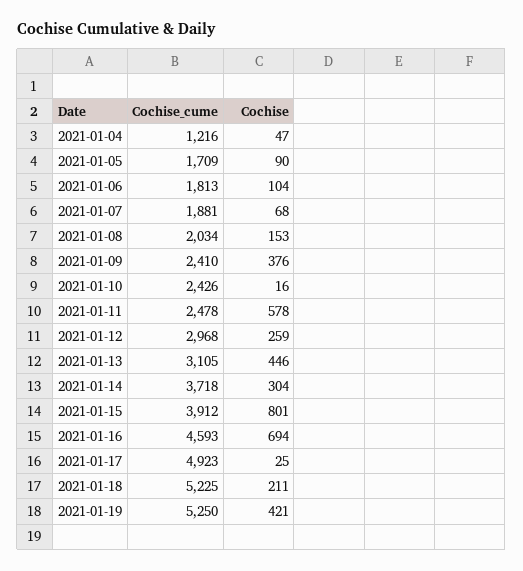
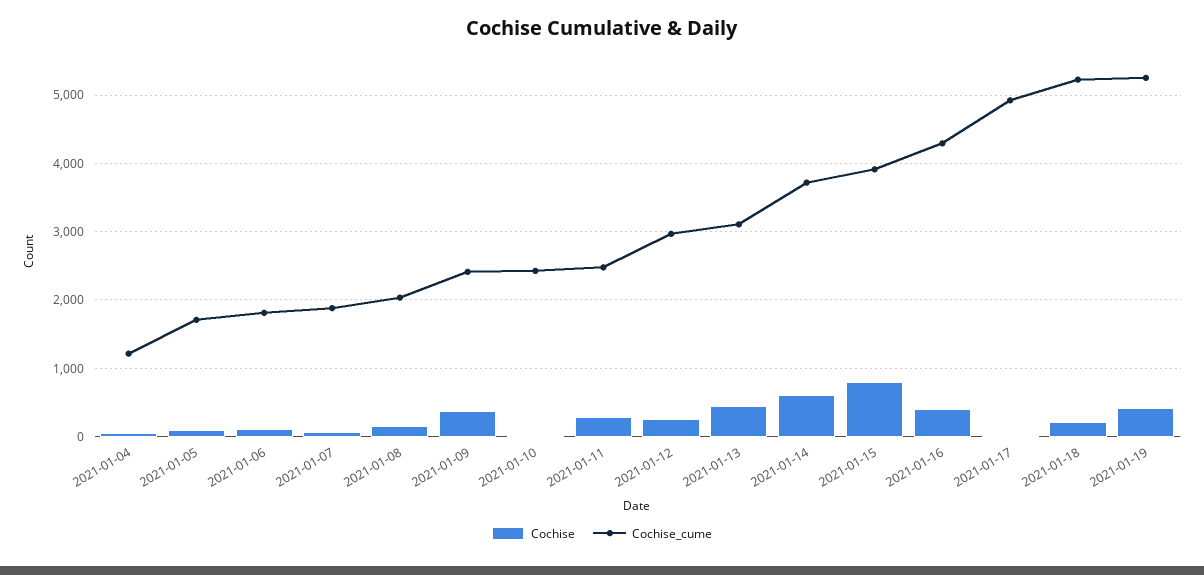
  {
    "Cochise_cume": {
      "2021-01-04": 1216,
      "2021-01-05": 1709,
      "2021-01-06": 1813,
      "2021-01-07": 1881,
      "2021-01-08": 2034,
      "2021-01-09": 2410,
      "2021-01-10": 2426,
      "2021-01-11": 2478,
      "2021-01-12": 2968,
      "2021-01-13": 3105,
      "2021-01-14": 3718,
      "2021-01-15": 3912,
-     "2021-01-16": 4593,
+     "2021-01-16": 4300,
      "2021-01-17": 4923,
      "2021-01-18": 5225,
      "2021-01-19": 5250
    },
    "Cochise": {
      "2021-01-04": 47,
      "2021-01-05": 90,
      "2021-01-06": 104,
      "2021-01-07": 68,
      "2021-01-08": 153,
      "2021-01-09": 376,
      "2021-01-10": 16,
-     "2021-01-11": 578,
+     "2021-01-11": 300,
      "2021-01-12": 259,
      "2021-01-13": 446,
-     "2021-01-14": 304,
+     "2021-01-14": 600,
      "2021-01-15": 801,
-     "2021-01-16": 694,
+     "2021-01-16": 400,
      "2021-01-17": 25,
      "2021-01-18": 211,
      "2021-01-19": 421
    }
  }

